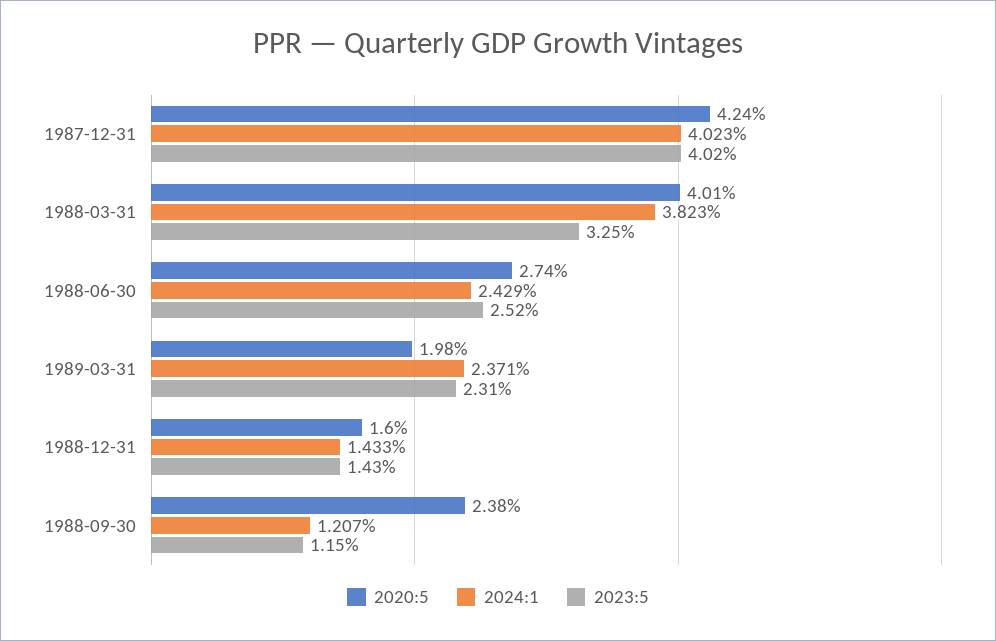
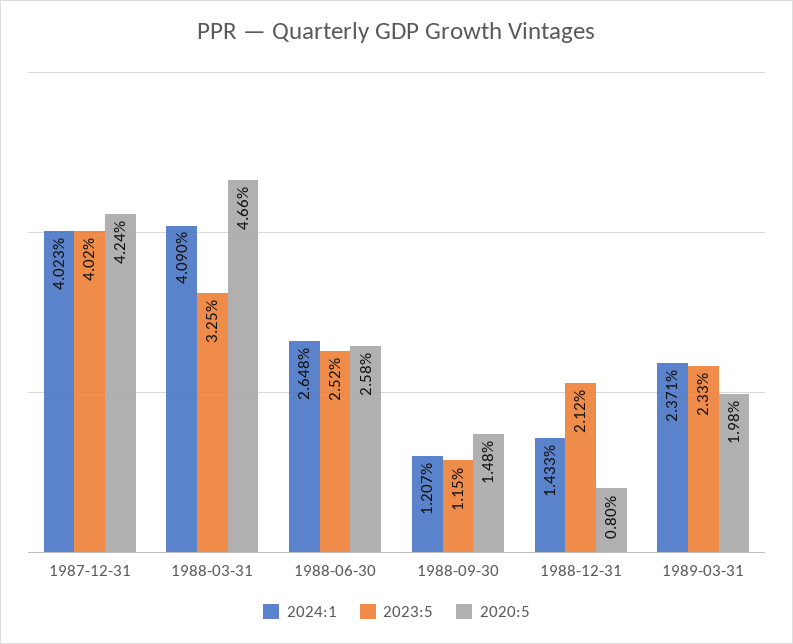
  {
    "2020:5": {
      "1987-12-31": 4.24,
-     "1988-03-31": 4.01,
+     "1988-03-31": 4.66,
-     "1988-06-30": 2.74,
+     "1988-06-30": 2.58,
      "1989-03-31": 1.98,
-     "1988-12-31": 1.6,
+     "1988-12-31": 0.8,
-     "1988-09-30": 2.38
+     "1988-09-30": 1.48
    },
    "2024:1": {
      "1987-12-31": 4.023,
-     "1988-03-31": 3.823,
+     "1988-03-31": 4.09,
-     "1988-06-30": 2.429,
+     "1988-06-30": 2.648,
      "1989-03-31": 2.371,
      "1988-12-31": 1.433,
      "1988-09-30": 1.207
    },
    "2023:5": {
      "1987-12-31": 4.02,
      "1988-03-31": 3.25,
      "1988-06-30": 2.52,
-     "1989-03-31": 2.31,
+     "1989-03-31": 2.33,
-     "1988-12-31": 1.43,
+     "1988-12-31": 2.12,
      "1988-09-30": 1.15
    }
  }

